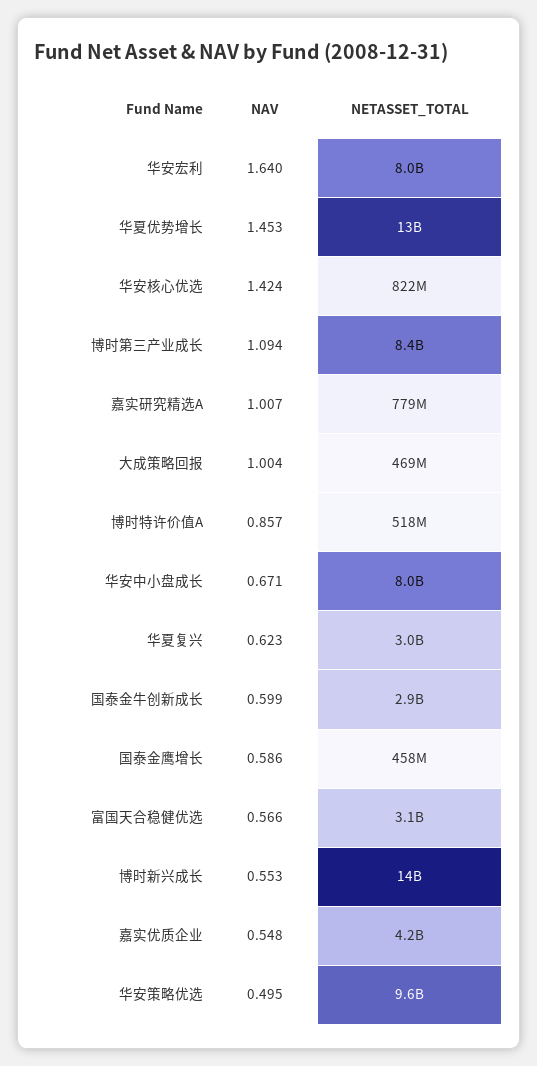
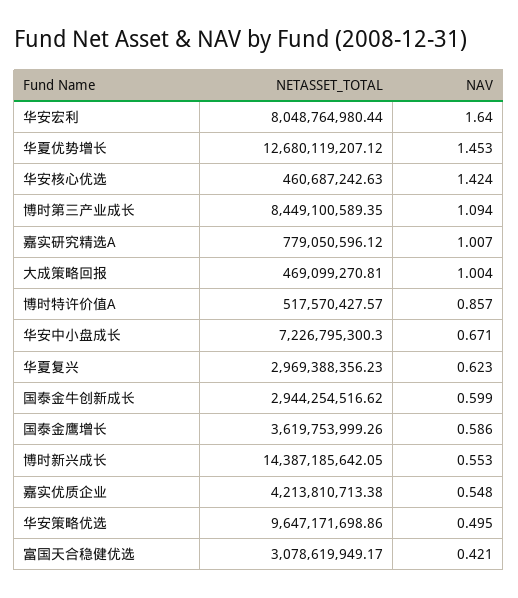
  {
    "NAV": {
      "华安宏利": 1.64,
      "华夏优势增长": 1.453,
      "华安核心优选": 1.424,
      "博时第三产业成长": 1.094,
      "嘉实研究精选A": 1.007,
      "大成策略回报": 1.004,
      "博时特许价值A": 0.857,
      "华安中小盘成长": 0.671,
      "华夏复兴": 0.623,
      "国泰金牛创新成长": 0.599,
      "国泰金鹰增长": 0.586,
-     "富国天合稳健优选": 0.566,
+     "富国天合稳健优选": 0.421,
      "博时新兴成长": 0.553,
      "嘉实优质企业": 0.548,
      "华安策略优选": 0.495
    },
    "NETASSET_TOTAL": {
      "华安宏利": 8048764980.44,
      "华夏优势增长": 12680119207.12,
-     "华安核心优选": 822000000,
+     "华安核心优选": 460687242.63,
      "博时第三产业成长": 8449100589.35,
      "嘉实研究精选A": 779050596.12,
      "大成策略回报": 469099270.81,
      "博时特许价值A": 517570427.57,
-     "华安中小盘成长": 8000000000,
+     "华安中小盘成长": 7226795300.3,
      "华夏复兴": 2969388356.23,
      "国泰金牛创新成长": 2944254516.62,
-     "国泰金鹰增长": 458000000,
+     "国泰金鹰增长": 3619753999.26,
      "富国天合稳健优选": 3078619949.17,
      "博时新兴成长": 14387185642.05,
      "嘉实优质企业": 4213810713.38,
      "华安策略优选": 9647171698.86
    }
  }

